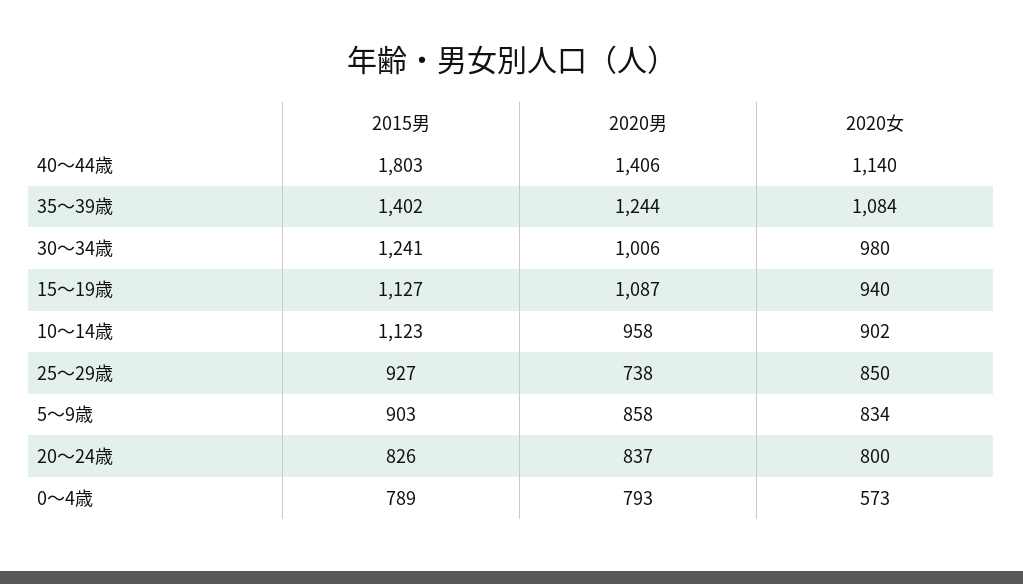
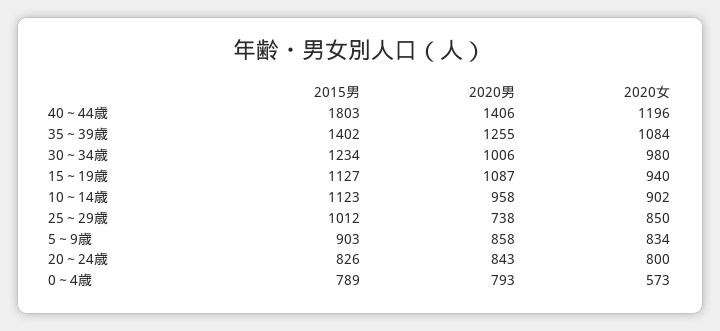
  {
    "2015男": {
      "40～44歳": 1803,
      "35～39歳": 1402,
-     "30～34歳": 1241,
+     "30～34歳": 1234,
      "15～19歳": 1127,
      "10～14歳": 1123,
-     "25～29歳": 927,
+     "25～29歳": 1012,
      "5～9歳": 903,
      "20～24歳": 826,
      "0～4歳": 789
    },
    "2020男": {
      "40～44歳": 1406,
-     "35～39歳": 1244,
+     "35～39歳": 1255,
      "30～34歳": 1006,
      "15～19歳": 1087,
      "10～14歳": 958,
      "25～29歳": 738,
      "5～9歳": 858,
-     "20～24歳": 837,
+     "20～24歳": 843,
      "0～4歳": 793
    },
    "2020女": {
-     "40～44歳": 1140,
+     "40～44歳": 1196,
      "35～39歳": 1084,
      "30～34歳": 980,
      "15～19歳": 940,
      "10～14歳": 902,
      "25～29歳": 850,
      "5～9歳": 834,
      "20～24歳": 800,
      "0～4歳": 573
    }
  }

